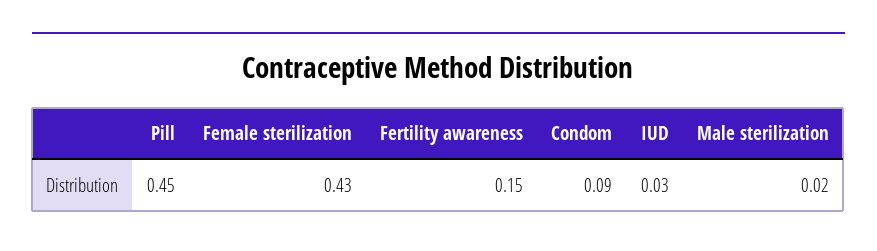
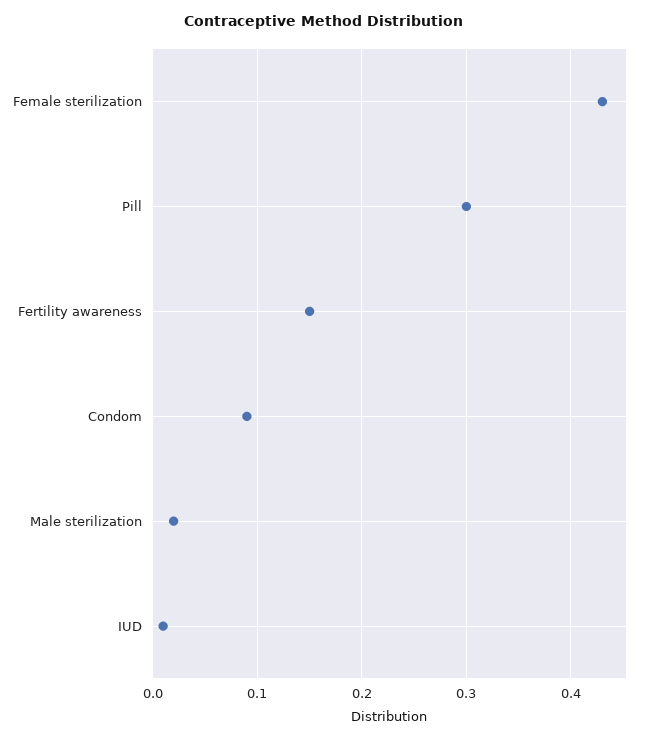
  {
-   "Pill": 0.45,
+   "Pill": 0.3,
    "Female sterilization": 0.43,
    "Fertility awareness": 0.15,
    "Condom": 0.09,
-   "IUD": 0.03,
+   "IUD": 0.01,
    "Male sterilization": 0.02
  }

